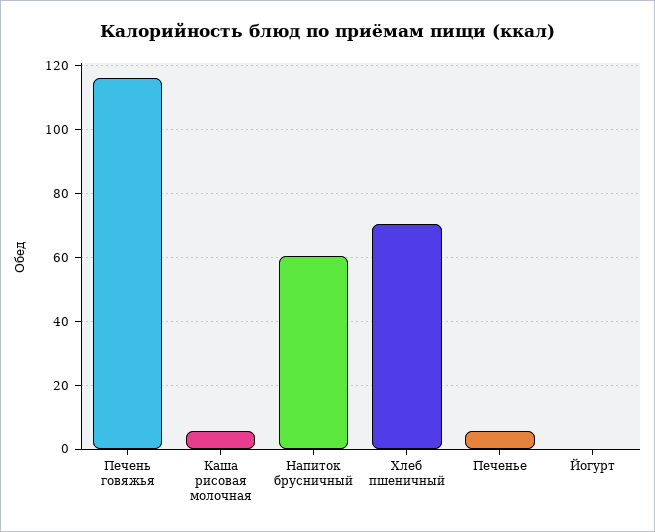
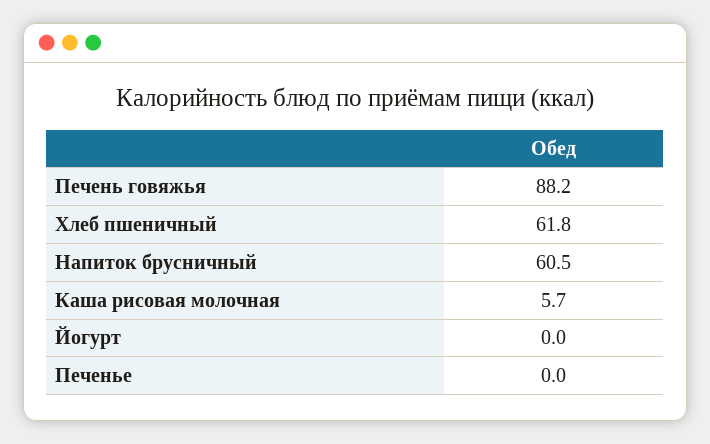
  {
-   "Печень говяжья": 116,
+   "Печень говяжья": 88.2,
    "Каша рисовая молочная": 5.7,
    "Напиток брусничный": 60.5,
-   "Хлеб пшеничный": 70,
+   "Хлеб пшеничный": 61.8,
-   "Печенье": 6,
+   "Печенье": 0,
    "Йогурт": 0
  }

